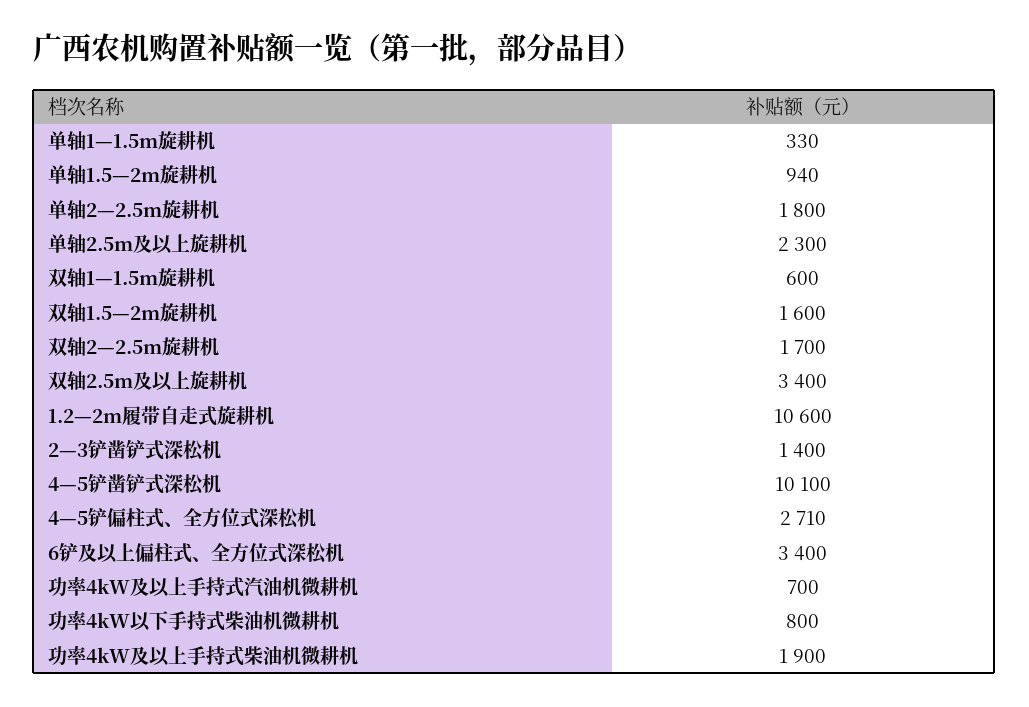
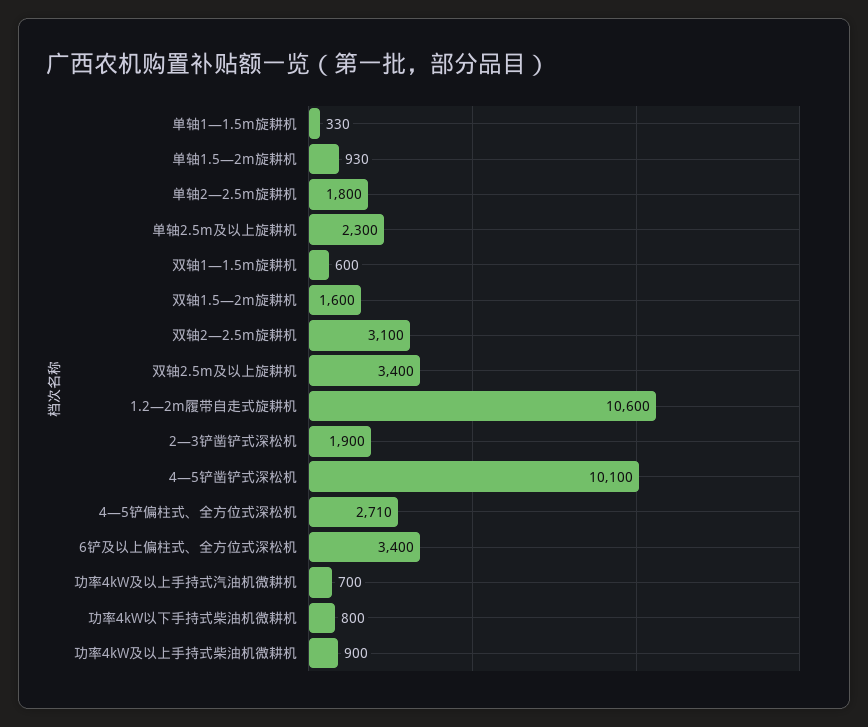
  {
    "单轴1—1.5m旋耕机": 330,
-   "单轴1.5—2m旋耕机": 940,
+   "单轴1.5—2m旋耕机": 930,
    "单轴2—2.5m旋耕机": 1800,
    "单轴2.5m及以上旋耕机": 2300,
    "双轴1—1.5m旋耕机": 600,
    "双轴1.5—2m旋耕机": 1600,
-   "双轴2—2.5m旋耕机": 1700,
+   "双轴2—2.5m旋耕机": 3100,
    "双轴2.5m及以上旋耕机": 3400,
    "1.2—2m履带自走式旋耕机": 10600,
-   "2—3铲凿铲式深松机": 1400,
+   "2—3铲凿铲式深松机": 1900,
    "4—5铲凿铲式深松机": 10100,
    "4—5铲偏柱式、全方位式深松机": 2710,
    "6铲及以上偏柱式、全方位式深松机": 3400,
    "功率4kW及以上手持式汽油机微耕机": 700,
    "功率4kW以下手持式柴油机微耕机": 800,
-   "功率4kW及以上手持式柴油机微耕机": 1900
+   "功率4kW及以上手持式柴油机微耕机": 900
  }

